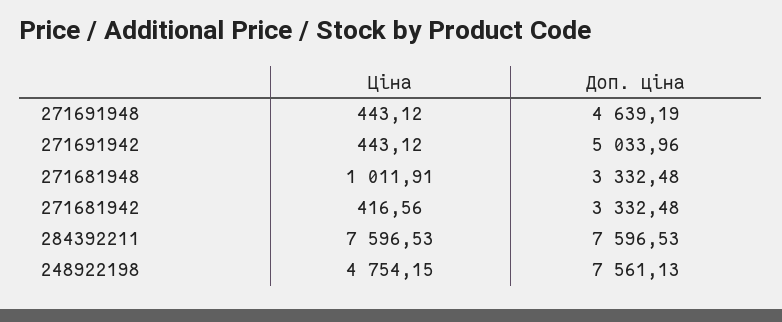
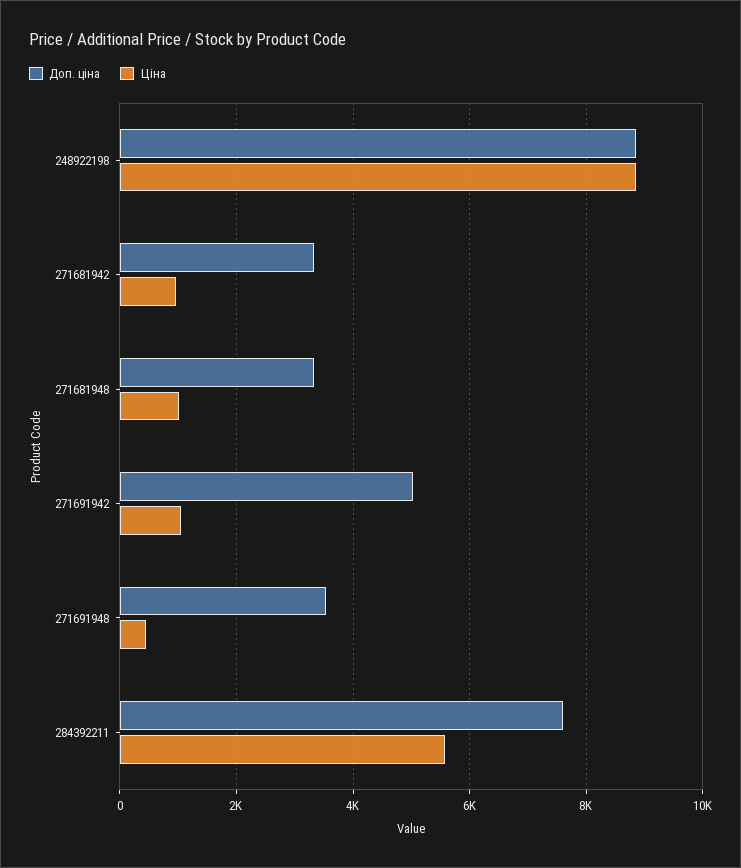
  {
    "Ціна": {
      "271691948": 443.12,
-     "271691942": 443.12,
+     "271691942": 1000,
      "271681948": 1011.91,
-     "271681942": 416.56,
+     "271681942": 1000,
-     "284392211": 7596.53,
+     "284392211": 5600,
-     "248922198": 4754.15
+     "248922198": 8800
    },
    "Доп. ціна": {
-     "271691948": 4639.19,
+     "271691948": 3600,
      "271691942": 5033.96,
      "271681948": 3332.48,
      "271681942": 3332.48,
      "284392211": 7596.53,
-     "248922198": 7561.13
+     "248922198": 8800
    }
  }

